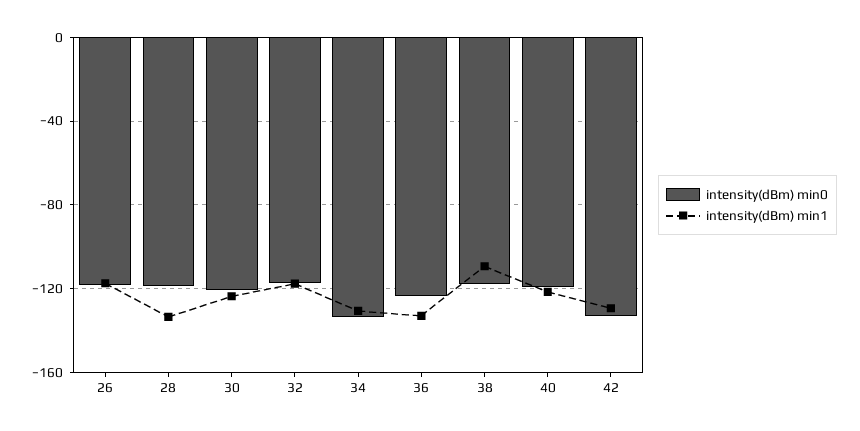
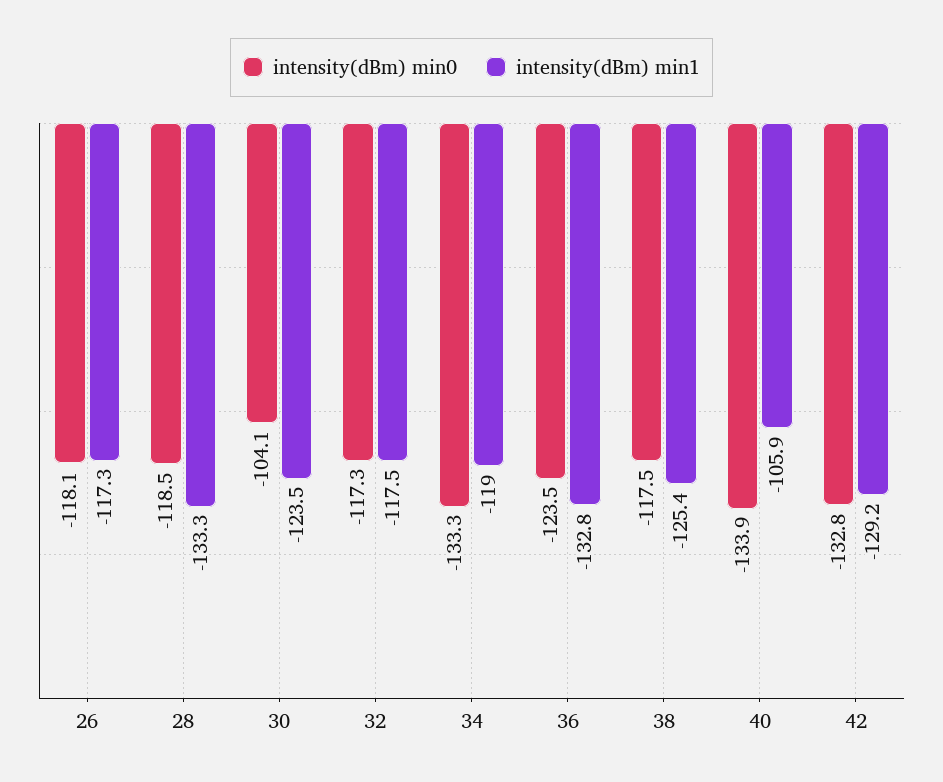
  {
    "intensity(dBm) min0": {
      "26": -118.1,
      "28": -118.5,
-     "30": -120,
+     "30": -104.1,
      "32": -117.3,
      "34": -133.3,
      "36": -123.5,
      "38": -117.5,
-     "40": -120,
+     "40": -133.9,
      "42": -132.8
    },
    "intensity(dBm) min1": {
      "26": -117.3,
      "28": -133.3,
      "30": -123.5,
      "32": -117.5,
-     "34": -130,
+     "34": -119,
      "36": -132.8,
-     "38": -110,
+     "38": -125.4,
-     "40": -120,
+     "40": -105.9,
      "42": -129.2
    }
  }

